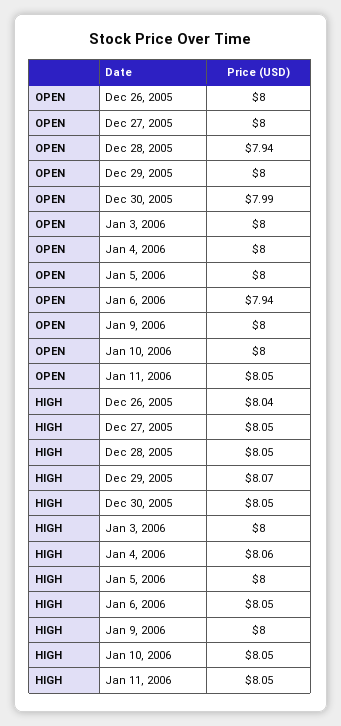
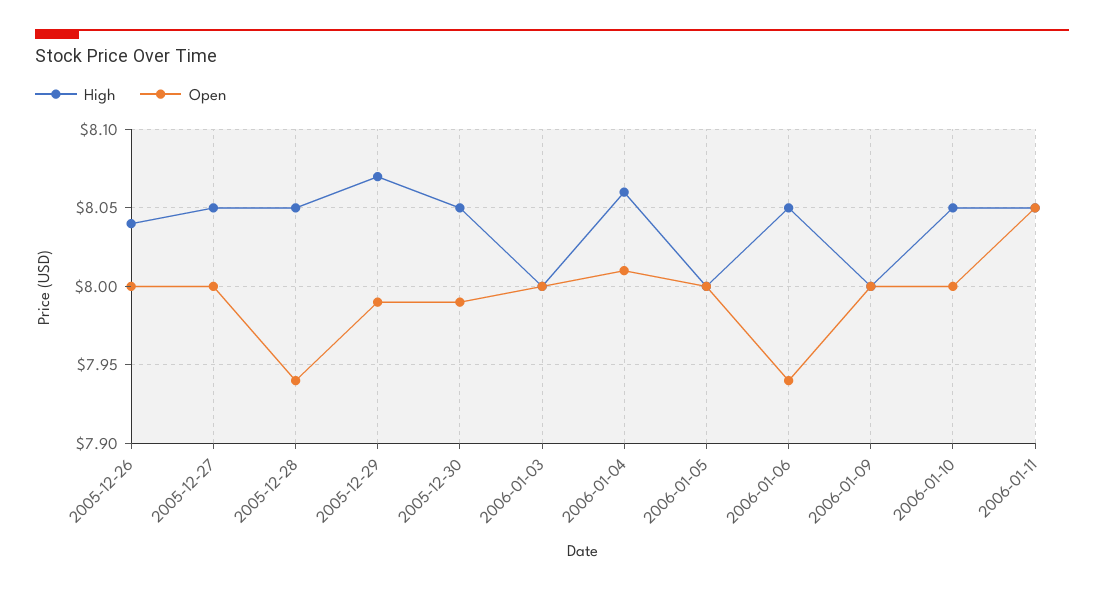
  {
    "OPEN": {
      "Dec 26, 2005": 8,
      "Dec 27, 2005": 8,
      "Dec 28, 2005": 7.94,
-     "Dec 29, 2005": 8,
+     "Dec 29, 2005": 7.99,
      "Dec 30, 2005": 7.99,
      "Jan 3, 2006": 8,
-     "Jan 4, 2006": 8,
+     "Jan 4, 2006": 8.01,
      "Jan 5, 2006": 8,
      "Jan 6, 2006": 7.94,
      "Jan 9, 2006": 8,
      "Jan 10, 2006": 8,
      "Jan 11, 2006": 8.05
    },
    "HIGH": {
      "Dec 26, 2005": 8.04,
      "Dec 27, 2005": 8.05,
      "Dec 28, 2005": 8.05,
      "Dec 29, 2005": 8.07,
      "Dec 30, 2005": 8.05,
      "Jan 3, 2006": 8,
      "Jan 4, 2006": 8.06,
      "Jan 5, 2006": 8,
      "Jan 6, 2006": 8.05,
      "Jan 9, 2006": 8,
      "Jan 10, 2006": 8.05,
      "Jan 11, 2006": 8.05
    }
  }

